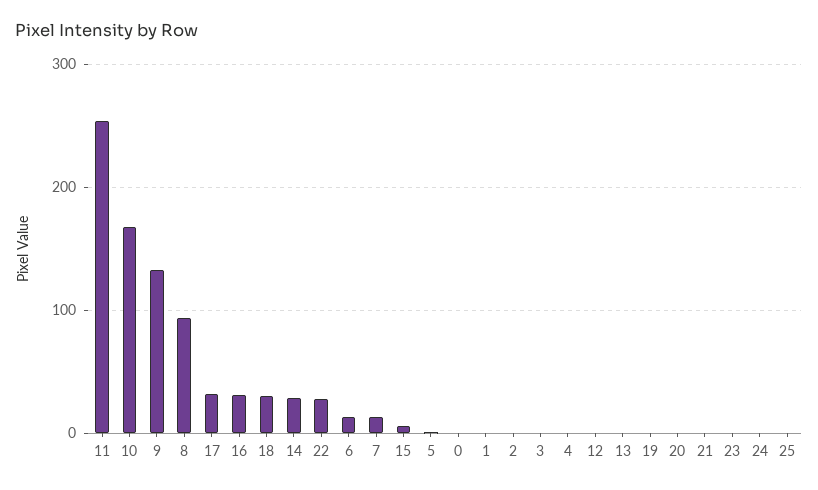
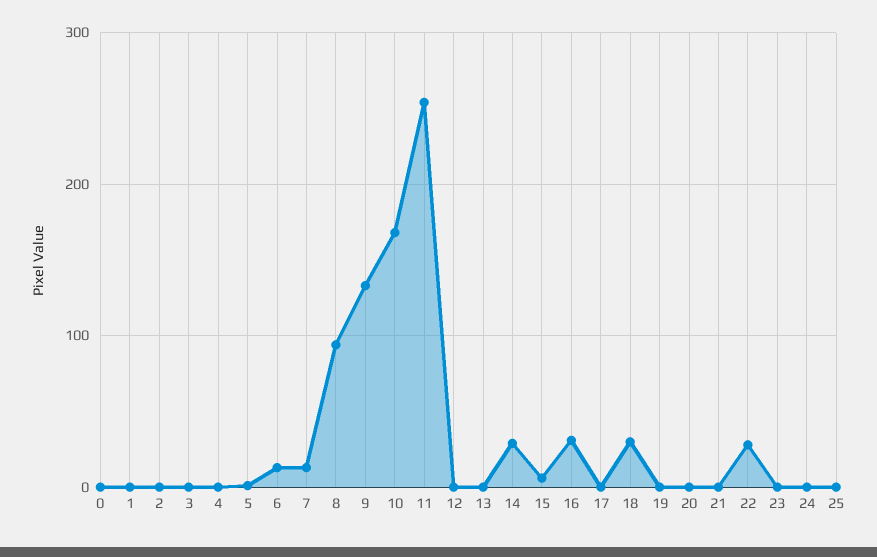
  {
    "11": 250,
    "10": 170,
    "9": 130,
    "8": 90,
-   "17": 30,
+   "17": 0,
    "16": 30,
    "18": 30,
    "14": 30,
    "22": 30,
    "6": 10,
    "7": 10,
    "15": 10,
    "5": 0,
    "0": 0,
    "1": 0,
    "2": 0,
    "3": 0,
    "4": 0,
    "12": 0,
    "13": 0,
    "19": 0,
    "20": 0,
    "21": 0,
    "23": 0,
    "24": 0,
    "25": 0
  }

